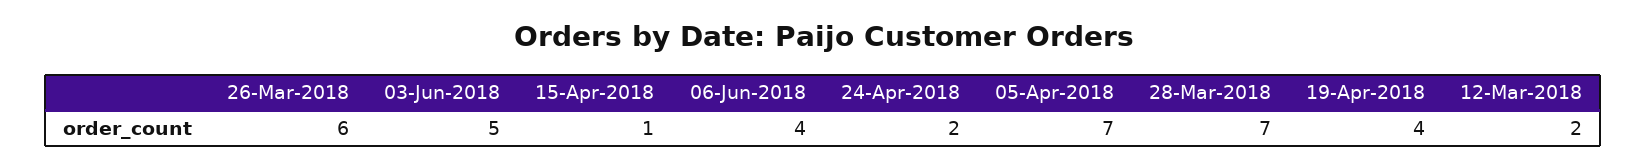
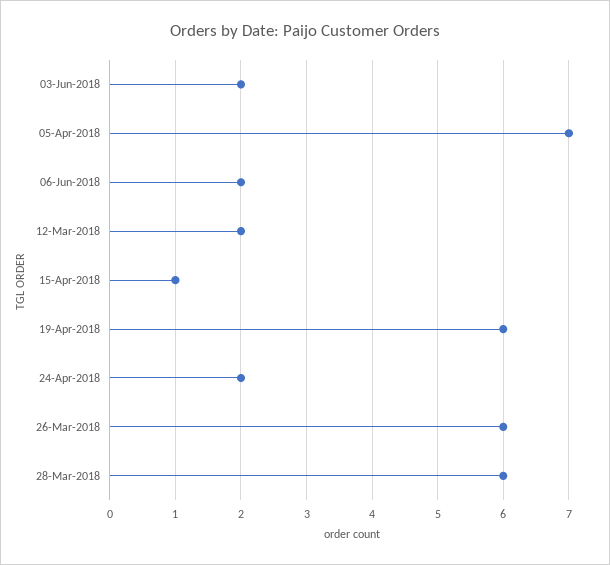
  {
    "26-Mar-2018": 6,
-   "03-Jun-2018": 5,
+   "03-Jun-2018": 2,
    "15-Apr-2018": 1,
-   "06-Jun-2018": 4,
+   "06-Jun-2018": 2,
    "24-Apr-2018": 2,
    "05-Apr-2018": 7,
-   "28-Mar-2018": 7,
+   "28-Mar-2018": 6,
-   "19-Apr-2018": 4,
+   "19-Apr-2018": 6,
    "12-Mar-2018": 2
  }

